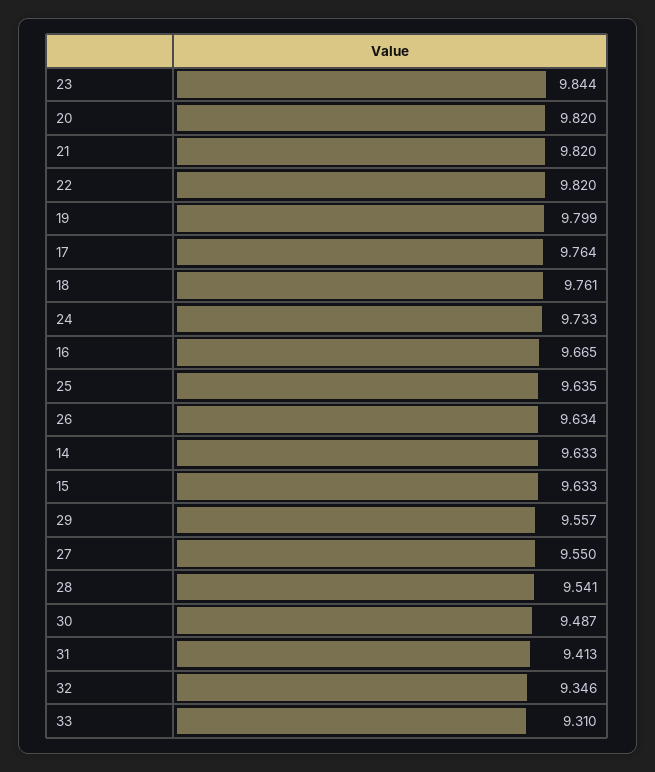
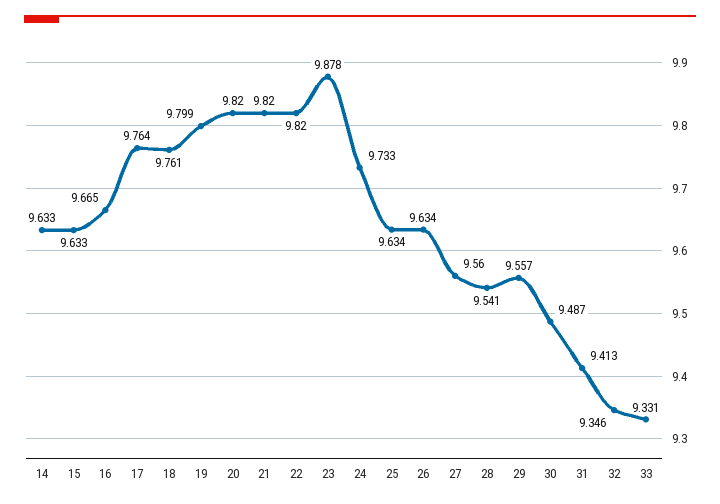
  {
-   "23": 9.844,
+   "23": 9.878,
    "20": 9.82,
    "21": 9.82,
    "22": 9.82,
    "19": 9.799,
    "17": 9.764,
    "18": 9.761,
    "24": 9.733,
    "16": 9.665,
-   "25": 9.635,
+   "25": 9.634,
    "26": 9.634,
    "14": 9.633,
    "15": 9.633,
    "29": 9.557,
-   "27": 9.55,
+   "27": 9.56,
    "28": 9.541,
    "30": 9.487,
    "31": 9.413,
    "32": 9.346,
-   "33": 9.31
+   "33": 9.331
  }

